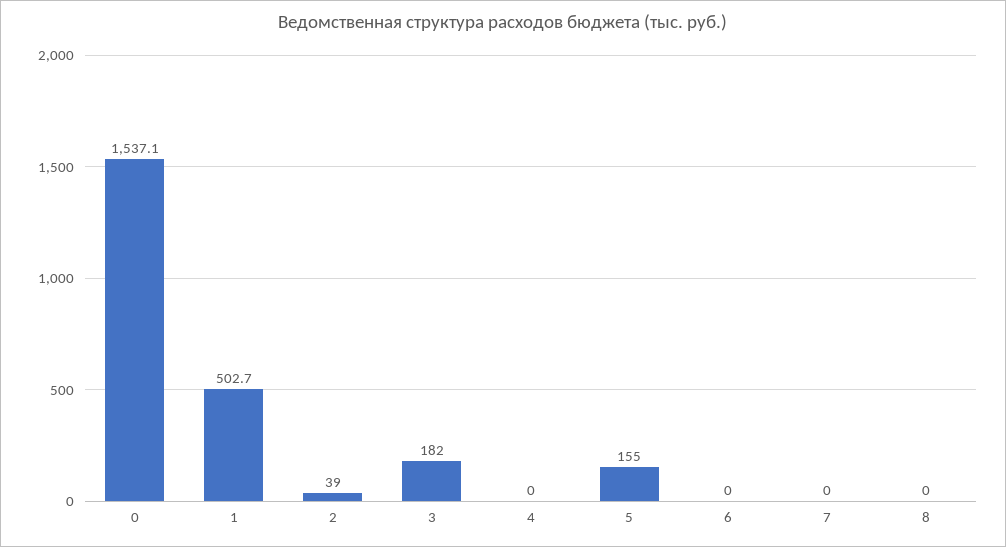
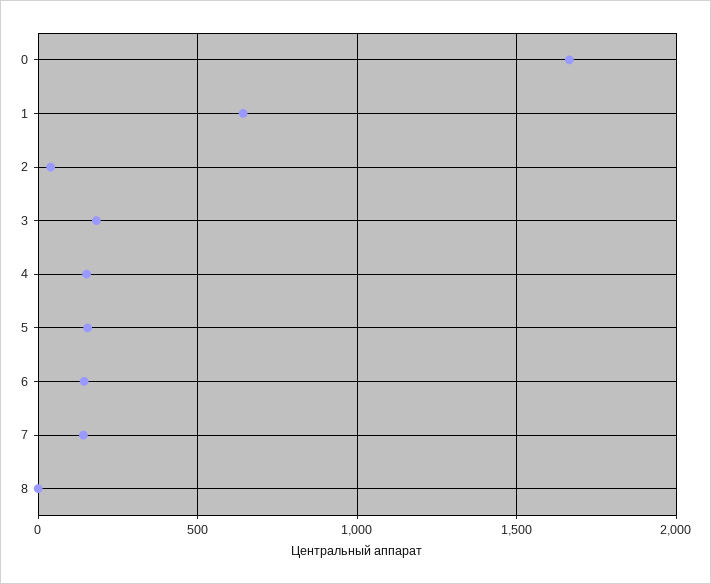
  {
-   "0": 1537.1,
+   "0": 1650,
-   "1": 502.7,
+   "1": 650,
    "2": 39,
    "3": 182,
-   "4": 0,
+   "4": 150,
    "5": 155,
-   "6": 0,
+   "6": 150,
-   "7": 0,
+   "7": 150,
    "8": 0
  }

